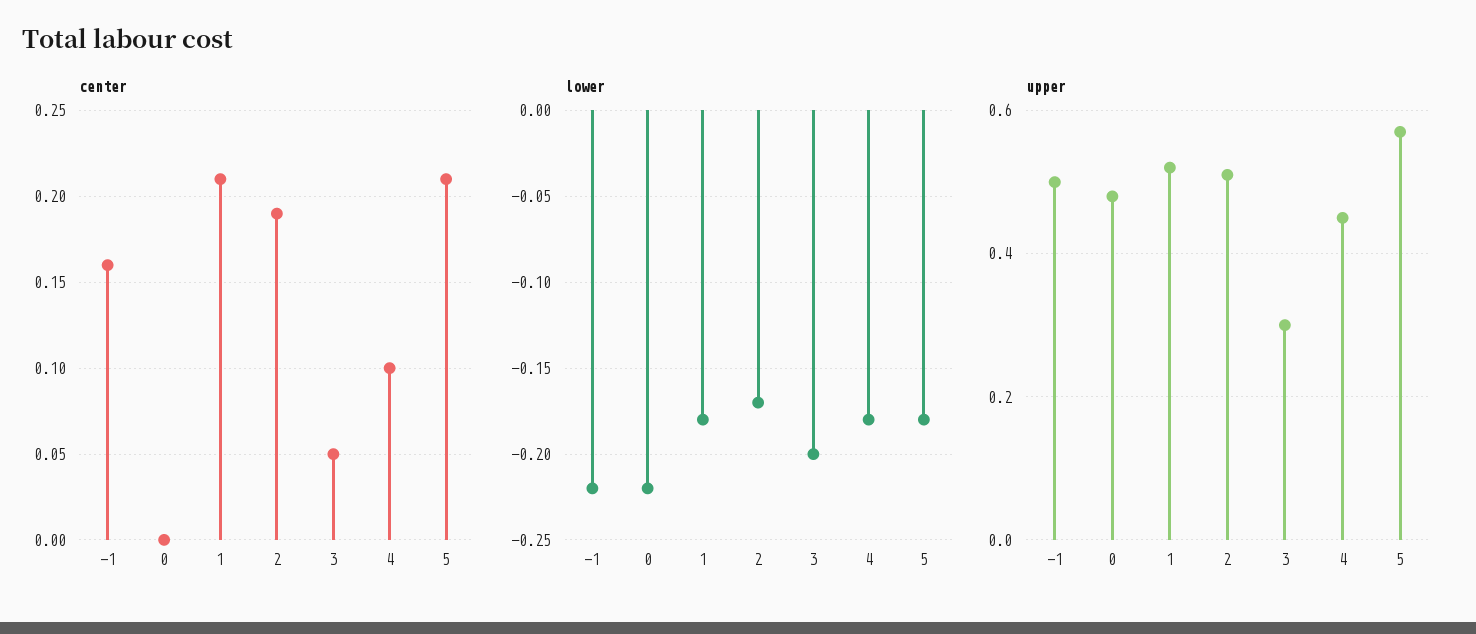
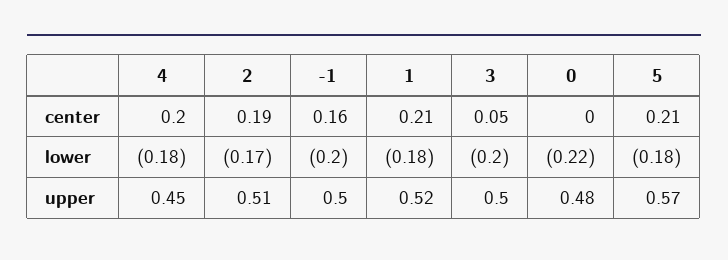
  {
    "center": {
      "-1": 0.16,
      "0": 0,
      "1": 0.21,
      "2": 0.19,
      "3": 0.05,
-     "4": 0.1,
+     "4": 0.2,
      "5": 0.21
    },
    "lower": {
-     "-1": -0.22,
+     "-1": -0.2,
      "0": -0.22,
      "1": -0.18,
      "2": -0.17,
      "3": -0.2,
      "4": -0.18,
      "5": -0.18
    },
    "upper": {
      "-1": 0.5,
      "0": 0.48,
      "1": 0.52,
      "2": 0.51,
-     "3": 0.3,
+     "3": 0.5,
      "4": 0.45,
      "5": 0.57
    }
  }

